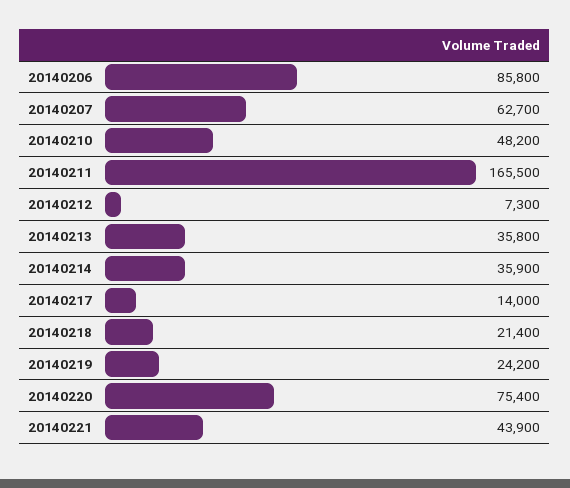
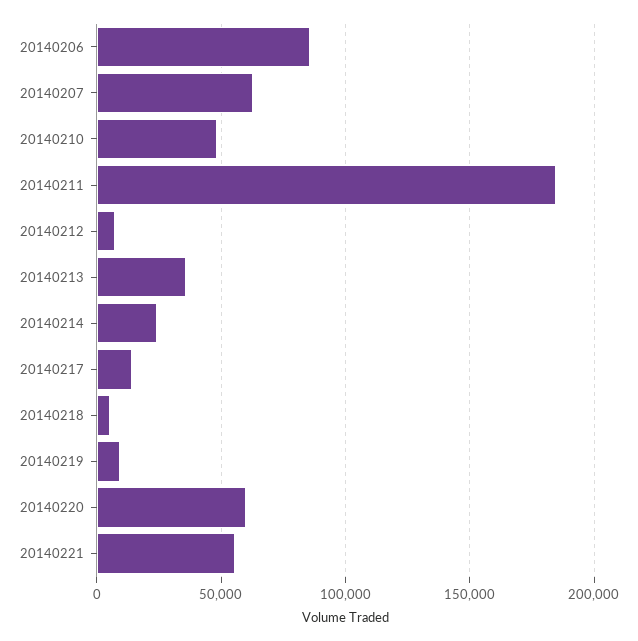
  {
    "20140206": 85800,
    "20140207": 62700,
    "20140210": 48200,
-   "20140211": 165500,
+   "20140211": 185000,
    "20140212": 7300,
    "20140213": 35800,
-   "20140214": 35900,
+   "20140214": 25000,
    "20140217": 14000,
-   "20140218": 21400,
+   "20140218": 5000,
-   "20140219": 24200,
+   "20140219": 10000,
-   "20140220": 75400,
+   "20140220": 60000,
-   "20140221": 43900
+   "20140221": 55000
  }

